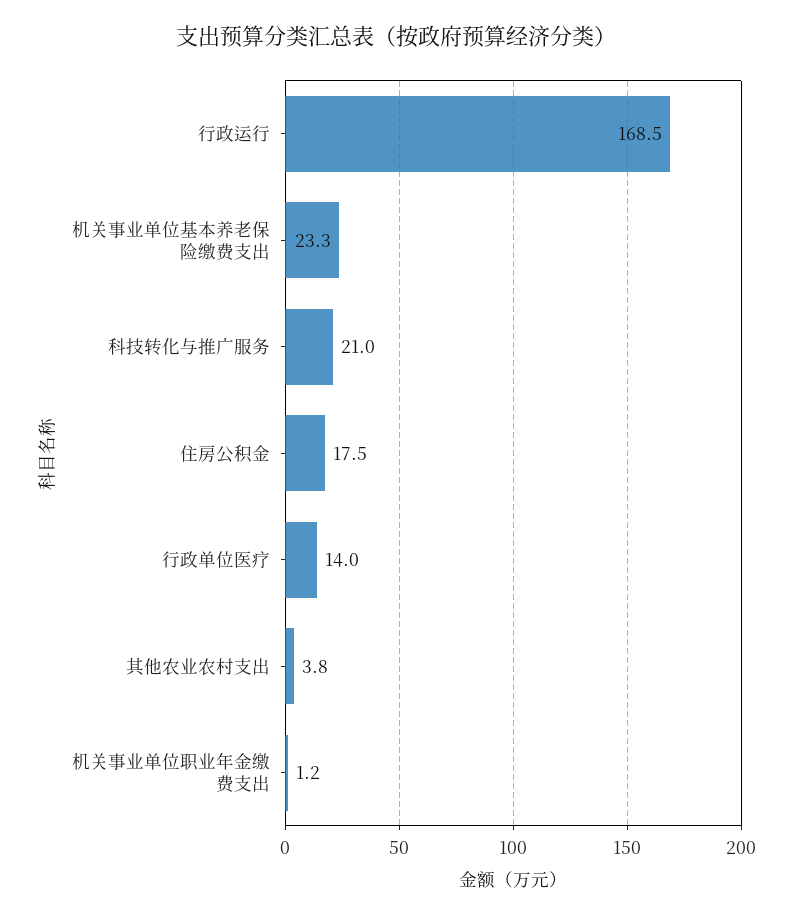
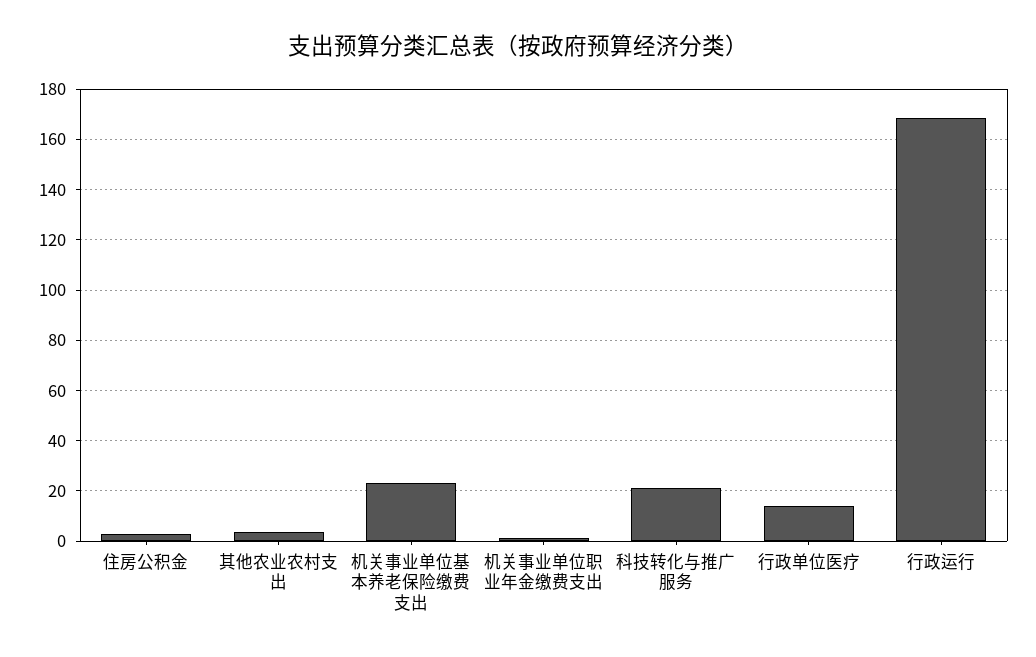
  {
    "行政运行": 168.5,
    "机关事业单位基本养老保险缴费支出": 23.3,
    "科技转化与推广服务": 21,
-   "住房公积金": 17.5,
+   "住房公积金": 2.5,
    "行政单位医疗": 14,
    "其他农业农村支出": 3.8,
    "机关事业单位职业年金缴费支出": 1.2
  }

